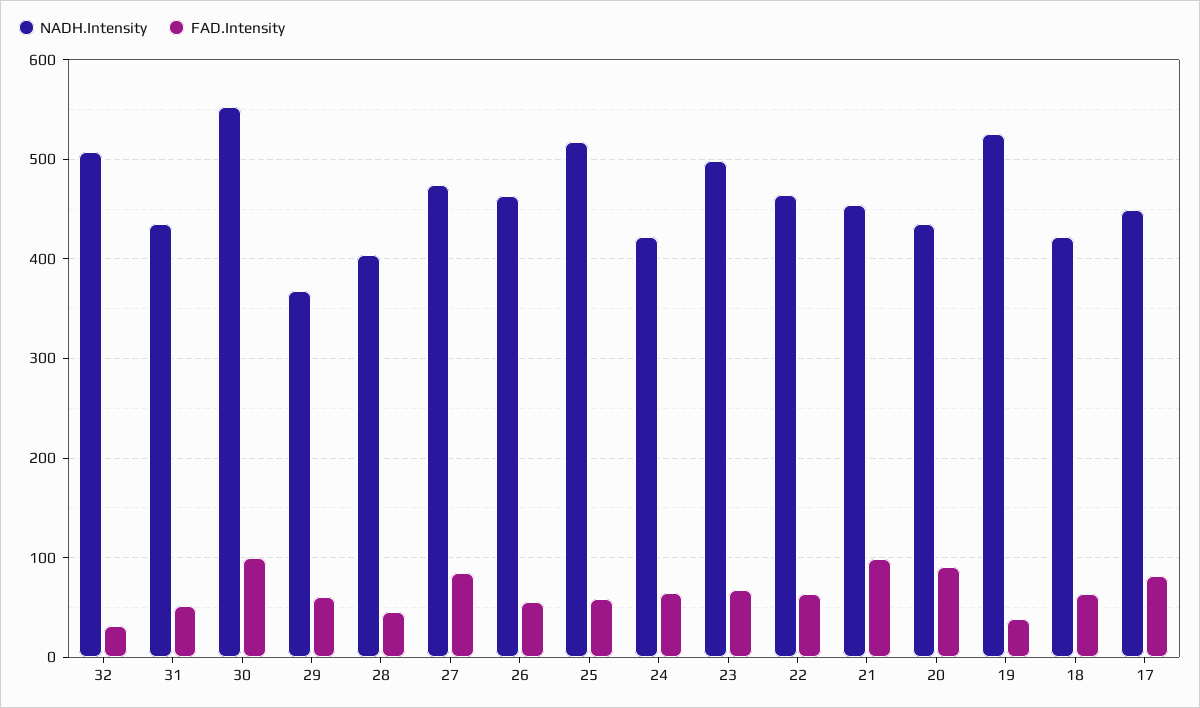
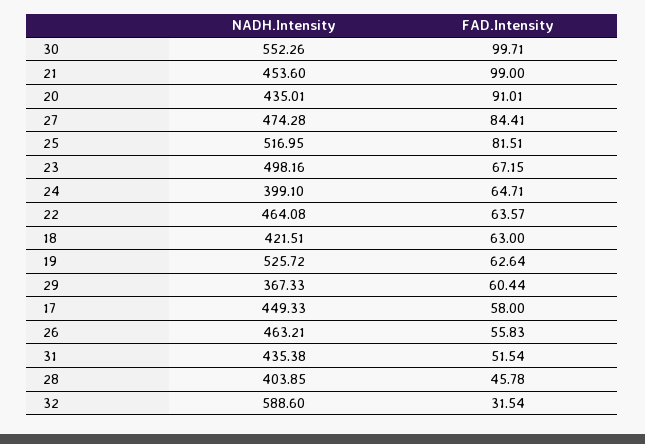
  {
    "NADH.Intensity": {
-     "32": 510,
+     "32": 588.6,
      "31": 435.38,
      "30": 552.26,
      "29": 367.33,
      "28": 403.85,
      "27": 474.28,
      "26": 463.21,
      "25": 516.95,
-     "24": 420,
+     "24": 399.1,
      "23": 498.16,
      "22": 464.08,
      "21": 453.6,
      "20": 435.01,
      "19": 525.72,
      "18": 421.51,
      "17": 449.33
    },
    "FAD.Intensity": {
      "32": 31.54,
      "31": 51.54,
      "30": 99.71,
      "29": 60.44,
      "28": 45.78,
      "27": 84.41,
      "26": 55.83,
-     "25": 60,
+     "25": 81.51,
      "24": 64.71,
      "23": 67.15,
      "22": 63.57,
      "21": 99,
      "20": 91.01,
-     "19": 40,
+     "19": 62.64,
      "18": 63,
-     "17": 80
+     "17": 58
    }
  }

